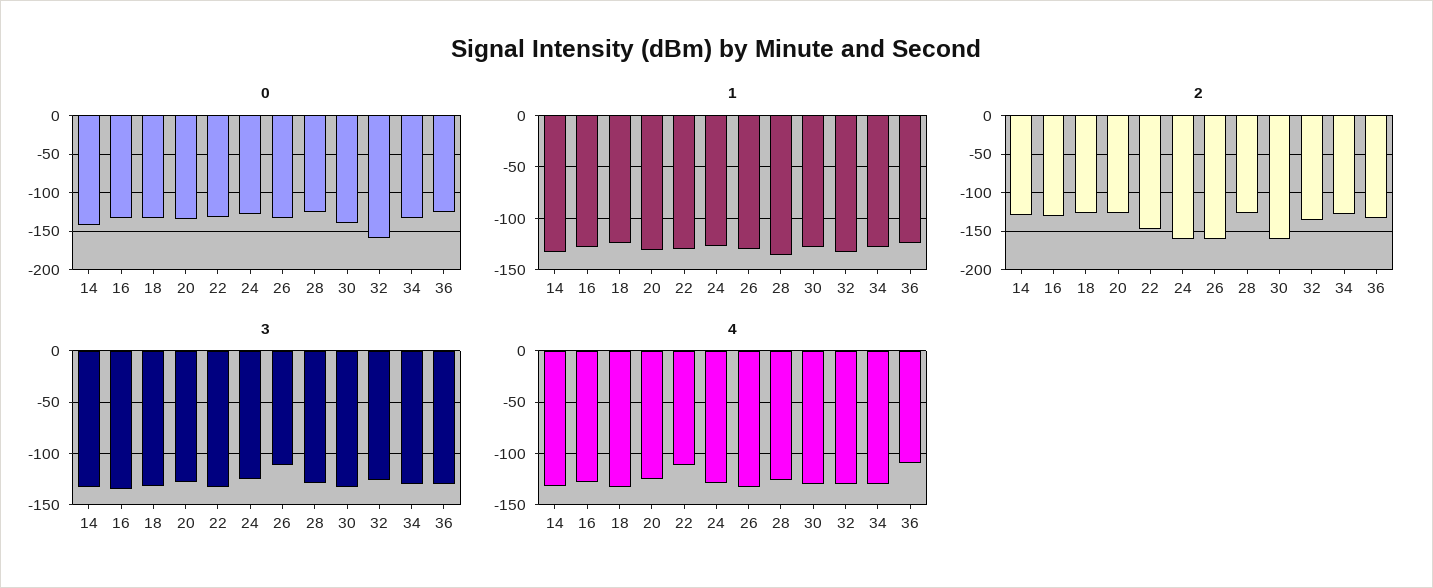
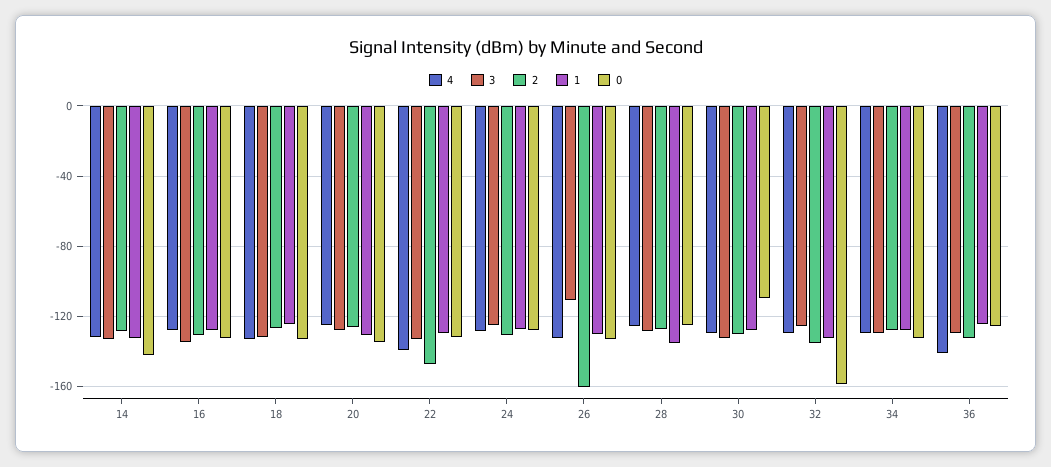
  {
    "0": {
      "14": -140,
      "16": -135,
      "18": -135,
      "20": -135,
      "22": -130,
      "24": -130,
      "26": -135,
      "28": -125,
-     "30": -140,
+     "30": -110,
      "32": -160,
      "34": -135,
      "36": -125
    },
    "1": {
      "14": -135,
      "16": -130,
      "18": -125,
      "20": -130,
      "22": -130,
      "24": -125,
      "26": -130,
      "28": -135,
      "30": -130,
      "32": -135,
      "34": -130,
      "36": -125
    },
    "2": {
      "14": -130,
      "16": -130,
      "18": -125,
      "20": -125,
      "22": -145,
-     "24": -160,
+     "24": -130,
      "26": -160,
      "28": -125,
-     "30": -160,
+     "30": -130,
      "32": -135,
      "34": -130,
      "36": -135
    },
    "3": {
      "14": -135,
      "16": -135,
      "18": -130,
      "20": -130,
      "22": -135,
      "24": -125,
      "26": -110,
      "28": -130,
      "30": -135,
      "32": -125,
      "34": -130,
      "36": -130
    },
    "4": {
      "14": -130,
      "16": -130,
      "18": -135,
      "20": -125,
-     "22": -110,
+     "22": -140,
      "24": -130,
      "26": -135,
      "28": -125,
      "30": -130,
      "32": -130,
      "34": -130,
-     "36": -110
+     "36": -140
    }
  }

